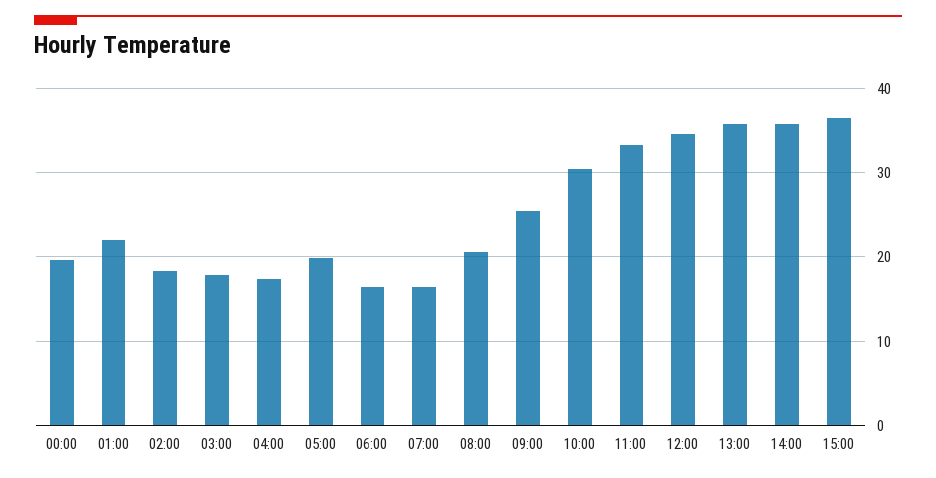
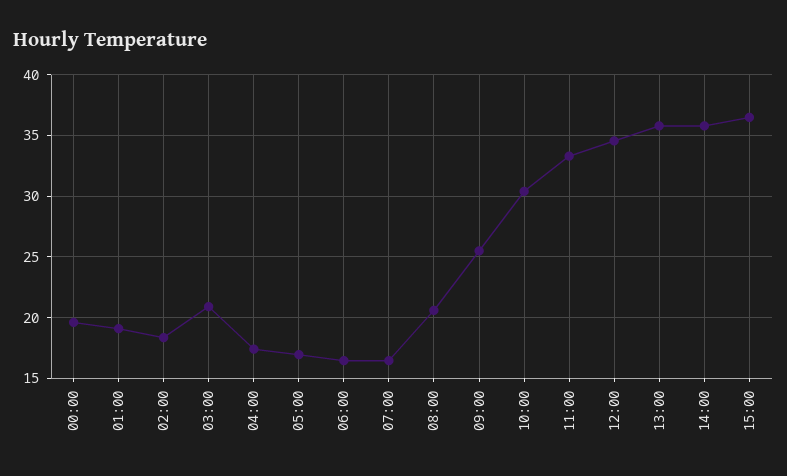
  {
    "00:00": 19.5,
-   "01:00": 22,
+   "01:00": 19,
    "02:00": 18.5,
-   "03:00": 18,
+   "03:00": 21,
    "04:00": 17.5,
-   "05:00": 20,
+   "05:00": 17,
    "06:00": 16.5,
    "07:00": 16.5,
    "08:00": 20.5,
    "09:00": 25.5,
    "10:00": 30.5,
    "11:00": 33.5,
    "12:00": 34.5,
    "13:00": 36,
    "14:00": 36,
    "15:00": 36.5
  }

